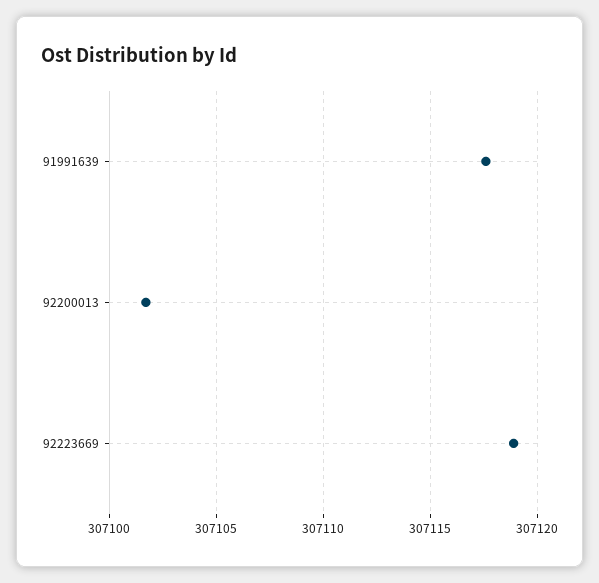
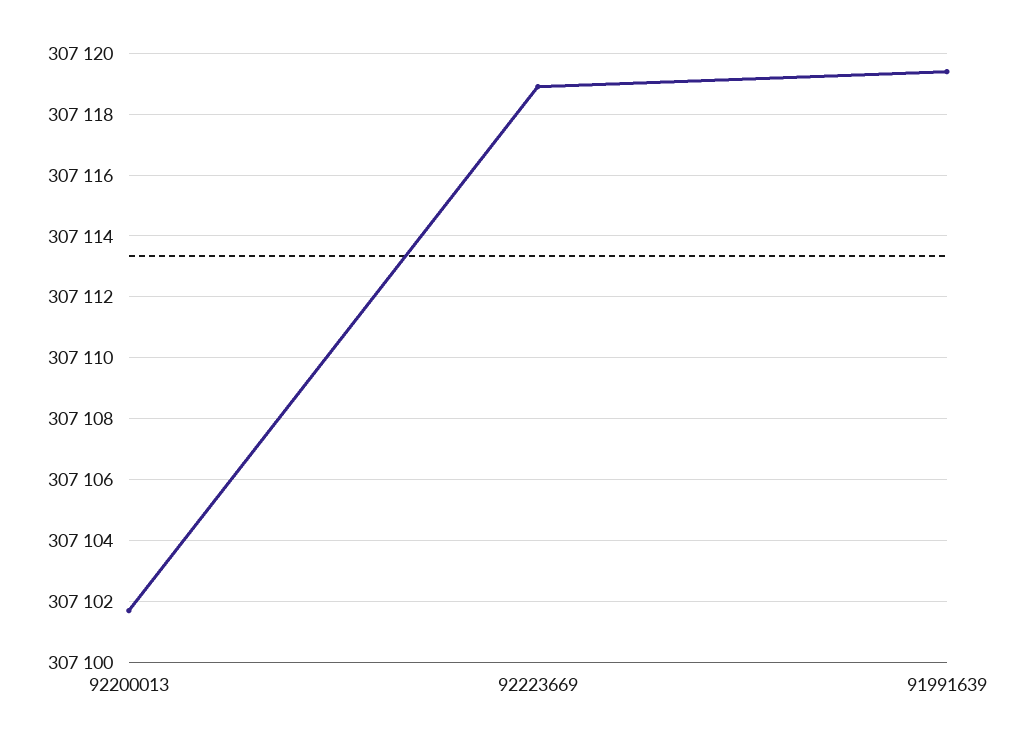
  {
-   "91991639": 307117.5,
+   "91991639": 307119.5,
    "92200013": 307101.5,
    "92223669": 307119
  }

